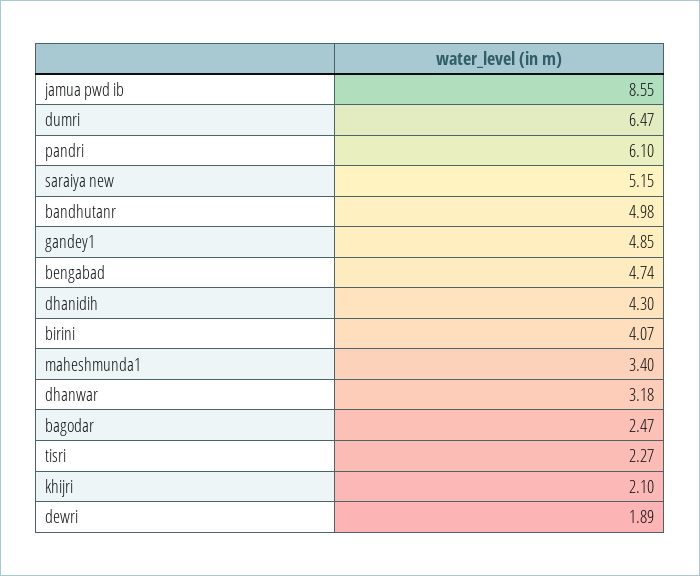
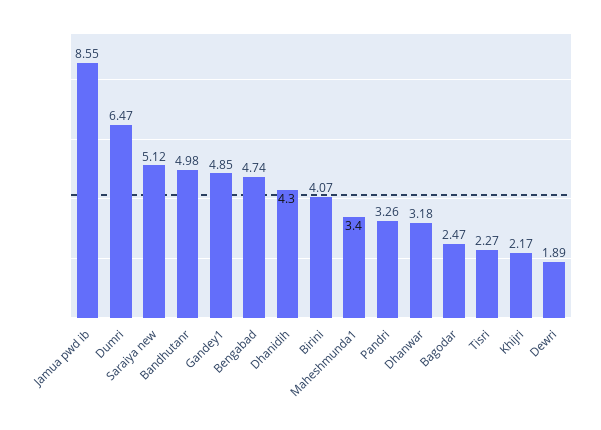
  {
    "jamua pwd ib": 8.55,
    "dumri": 6.47,
-   "pandri": 6.1,
+   "pandri": 3.26,
-   "saraiya new": 5.15,
+   "saraiya new": 5.12,
    "bandhutanr": 4.98,
    "gandey1": 4.85,
    "bengabad": 4.74,
    "dhanidih": 4.3,
    "birini": 4.07,
    "maheshmunda1": 3.4,
    "dhanwar": 3.18,
    "bagodar": 2.47,
    "tisri": 2.27,
-   "khijri": 2.1,
+   "khijri": 2.17,
    "dewri": 1.89
  }

